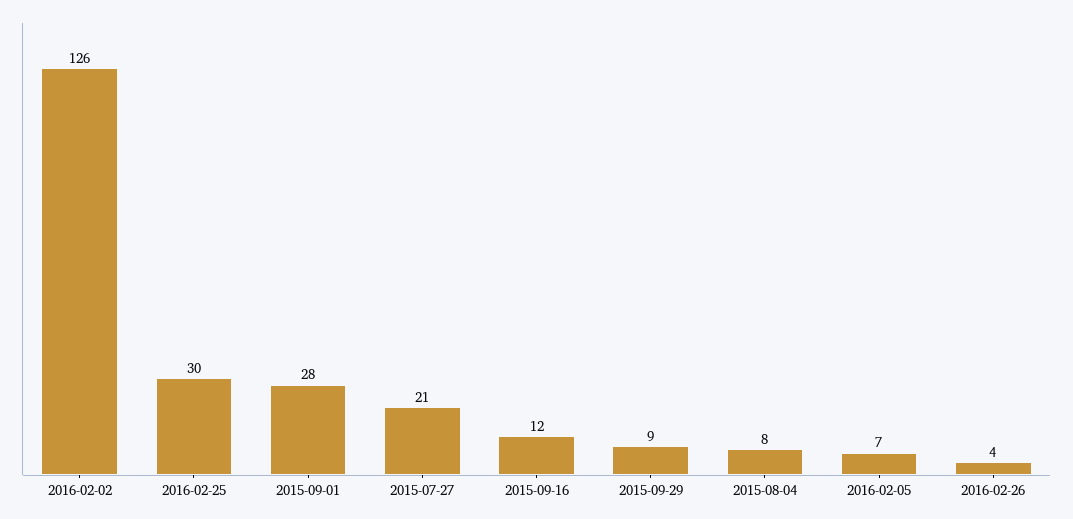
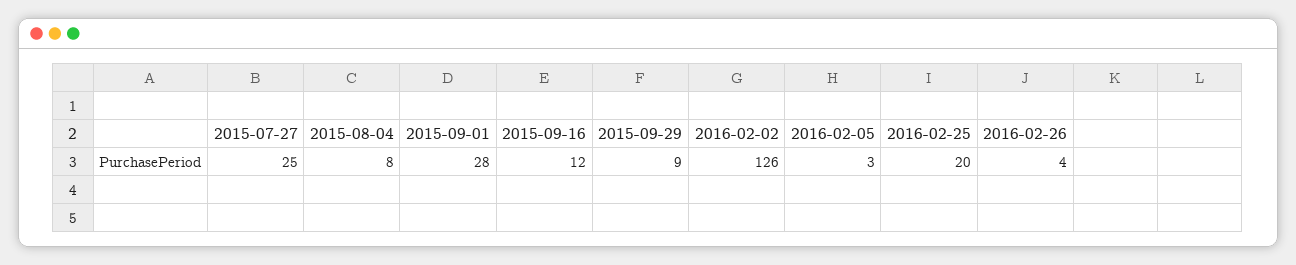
  {
    "2016-02-02": 126,
-   "2016-02-25": 30,
+   "2016-02-25": 20,
    "2015-09-01": 28,
-   "2015-07-27": 21,
+   "2015-07-27": 25,
    "2015-09-16": 12,
    "2015-09-29": 9,
    "2015-08-04": 8,
-   "2016-02-05": 7,
+   "2016-02-05": 3,
    "2016-02-26": 4
  }

